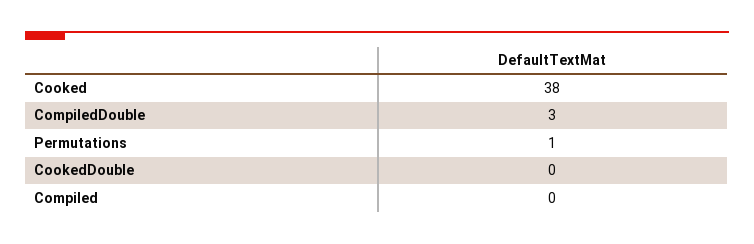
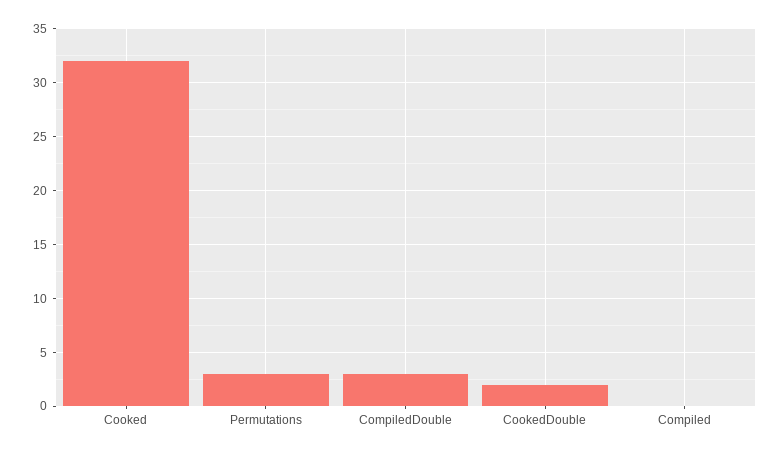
  {
-   "Cooked": 38,
+   "Cooked": 32,
    "CompiledDouble": 3,
-   "Permutations": 1,
+   "Permutations": 3,
-   "CookedDouble": 0,
+   "CookedDouble": 2,
    "Compiled": 0
  }

